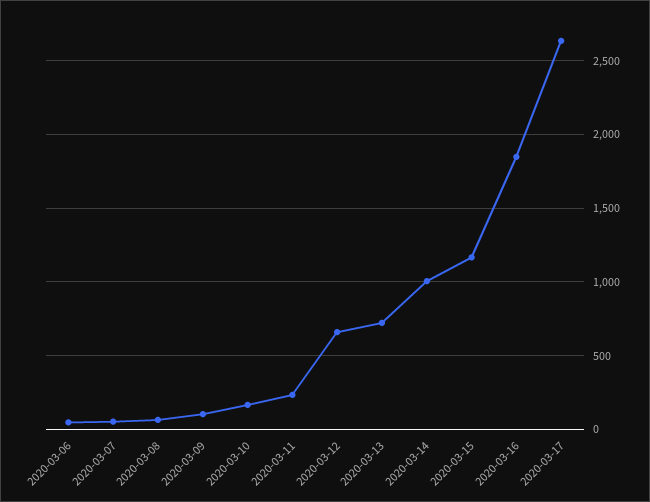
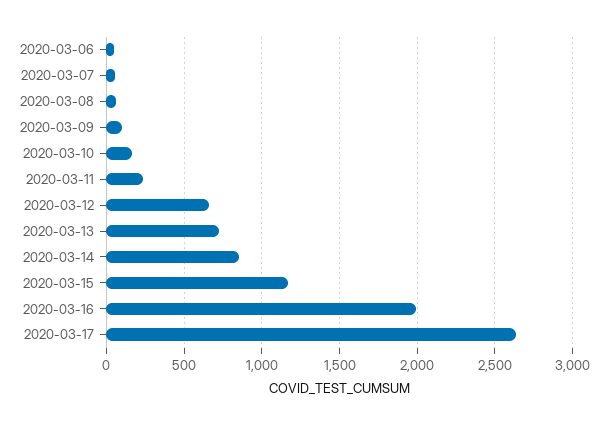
  {
    "2020-03-06": 50,
    "2020-03-07": 50,
    "2020-03-08": 50,
    "2020-03-09": 100,
    "2020-03-10": 150,
    "2020-03-11": 250,
    "2020-03-12": 650,
    "2020-03-13": 700,
-   "2020-03-14": 1000,
+   "2020-03-14": 850,
    "2020-03-15": 1150,
-   "2020-03-16": 1850,
+   "2020-03-16": 2000,
    "2020-03-17": 2650
  }

